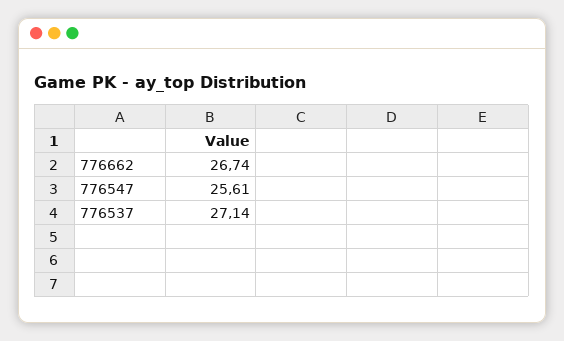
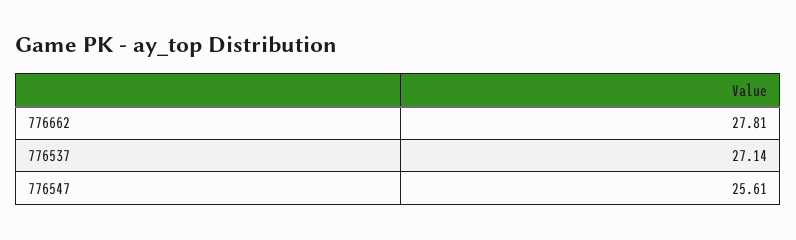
  {
-   "776662": 26.74,
+   "776662": 27.81,
    "776547": 25.61,
    "776537": 27.14
  }

